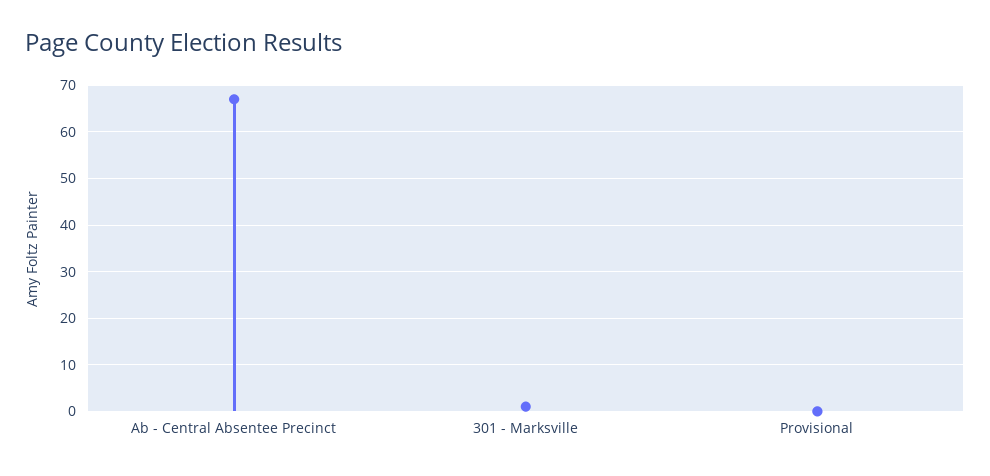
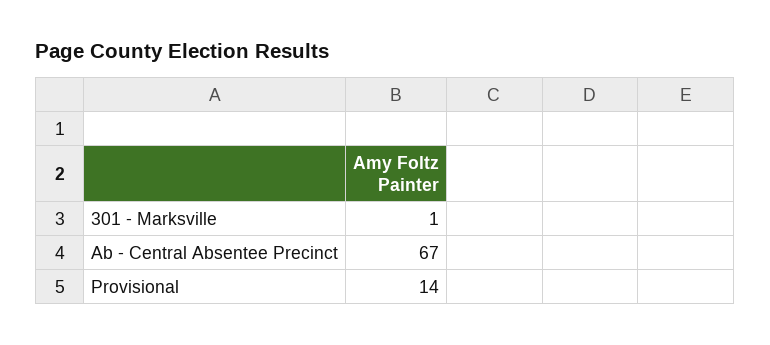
  {
    "Ab - Central Absentee Precinct": 67,
    "301 - Marksville": 1,
-   "Provisional": 0
+   "Provisional": 14
  }

